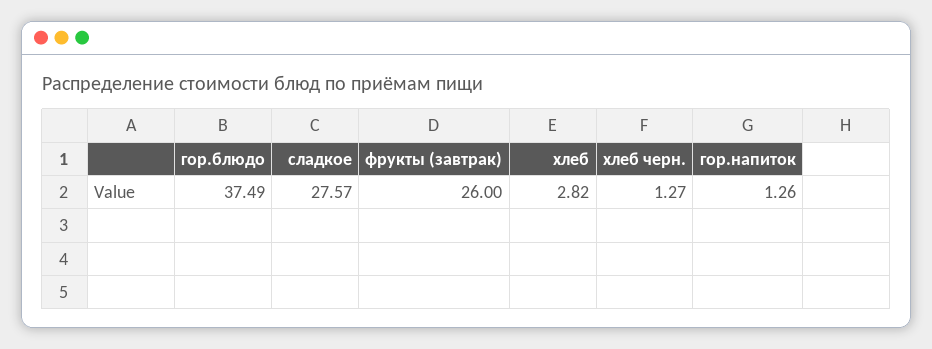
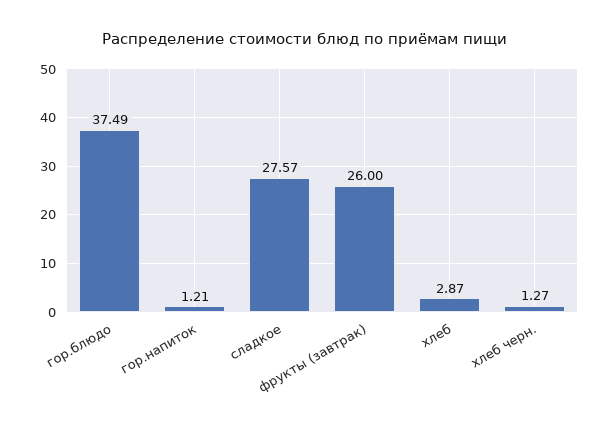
  {
    "гор.блюдо": 37.49,
    "сладкое": 27.57,
    "фрукты (завтрак)": 26,
-   "хлеб": 2.82,
+   "хлеб": 2.87,
    "хлеб черн.": 1.27,
-   "гор.напиток": 1.26
+   "гор.напиток": 1.21
  }

